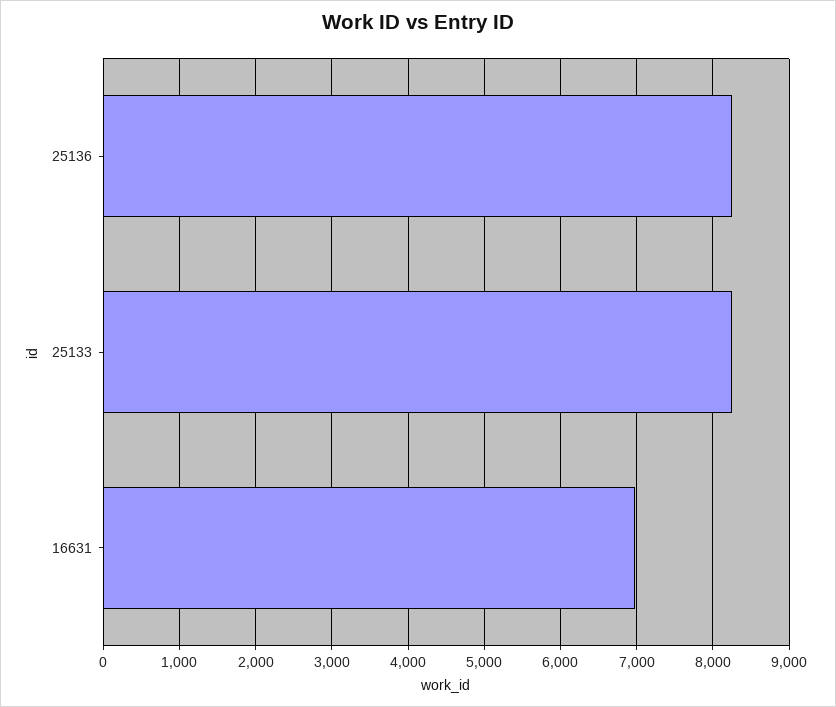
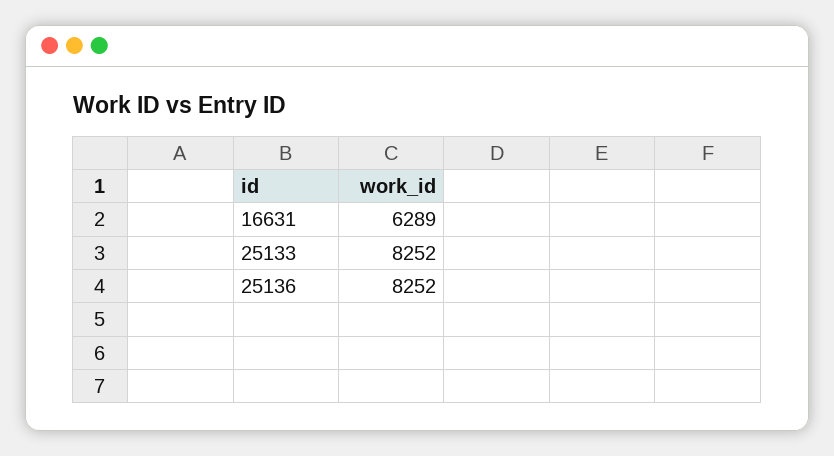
  {
    "25136": 8252,
    "25133": 8252,
-   "16631": 7000
+   "16631": 6289
  }

